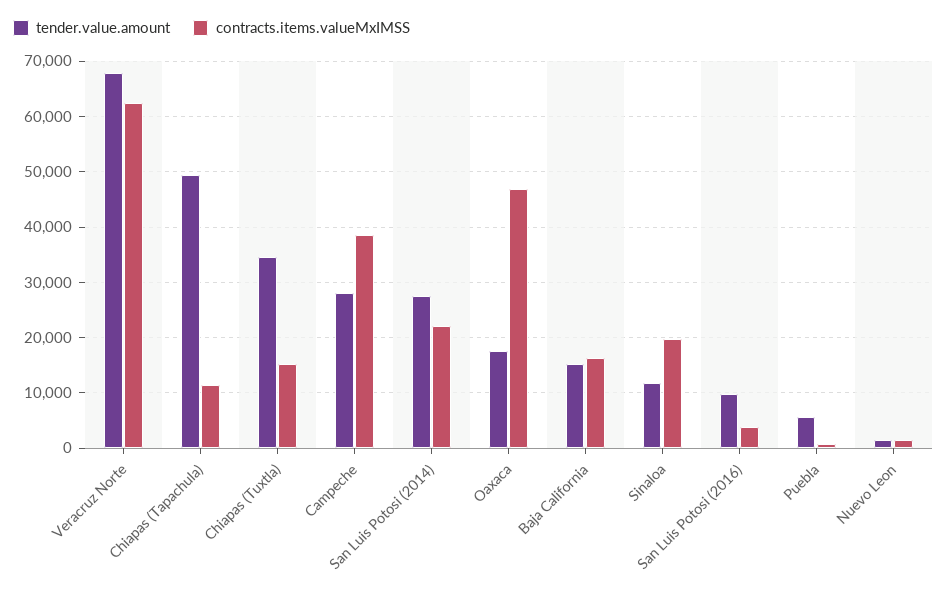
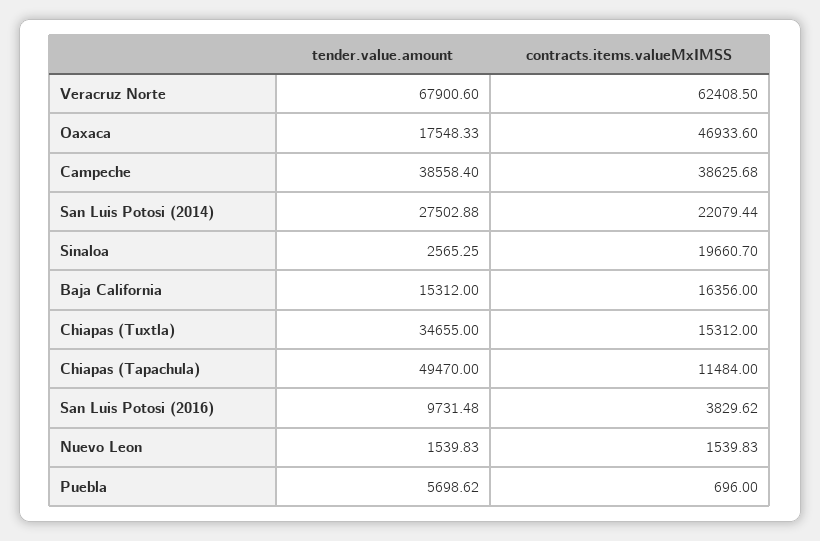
  {
    "tender.value.amount": {
      "Veracruz Norte": 67900.6,
      "Chiapas (Tapachula)": 49470,
      "Chiapas (Tuxtla)": 34655,
-     "Campeche": 28000,
+     "Campeche": 38558.4,
      "San Luis Potosi (2014)": 27502.88,
      "Oaxaca": 17548.33,
      "Baja California": 15312,
-     "Sinaloa": 12000,
+     "Sinaloa": 2565.25,
      "San Luis Potosi (2016)": 9731.48,
      "Puebla": 5698.62,
      "Nuevo Leon": 1539.83
    },
    "contracts.items.valueMxIMSS": {
      "Veracruz Norte": 62408.5,
      "Chiapas (Tapachula)": 11484,
      "Chiapas (Tuxtla)": 15312,
      "Campeche": 38625.68,
      "San Luis Potosi (2014)": 22079.44,
      "Oaxaca": 46933.6,
      "Baja California": 16356,
      "Sinaloa": 19660.7,
      "San Luis Potosi (2016)": 3829.62,
      "Puebla": 696,
      "Nuevo Leon": 1539.83
    }
  }

